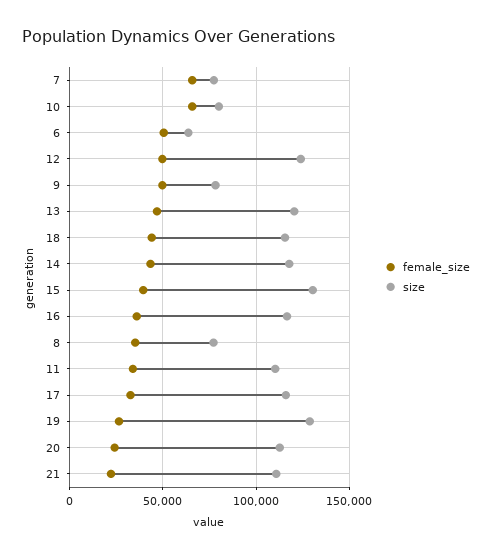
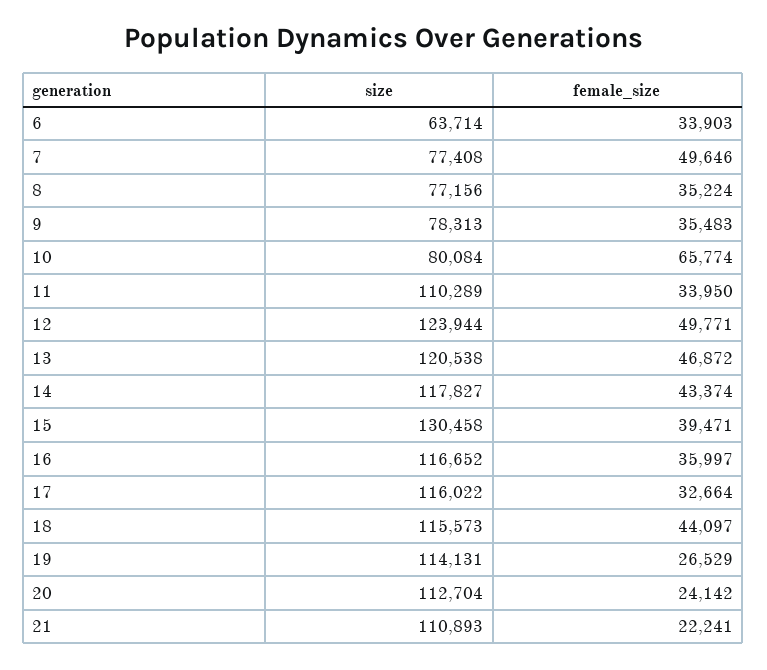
  {
    "female_size": {
-     "7": 65000,
+     "7": 49646,
      "10": 65774,
-     "6": 50000,
+     "6": 33903,
      "12": 49771,
-     "9": 50000,
+     "9": 35483,
      "13": 46872,
      "18": 44097,
      "14": 43374,
      "15": 39471,
      "16": 35997,
      "8": 35224,
      "11": 33950,
      "17": 32664,
      "19": 26529,
      "20": 24142,
      "21": 22241
    },
    "size": {
      "7": 77408,
      "10": 80084,
      "6": 63714,
      "12": 123944,
      "9": 78313,
      "13": 120538,
      "18": 115573,
      "14": 117827,
      "15": 130458,
      "16": 116652,
      "8": 77156,
      "11": 110289,
      "17": 116022,
-     "19": 130000,
+     "19": 114131,
      "20": 112704,
      "21": 110893
    }
  }

